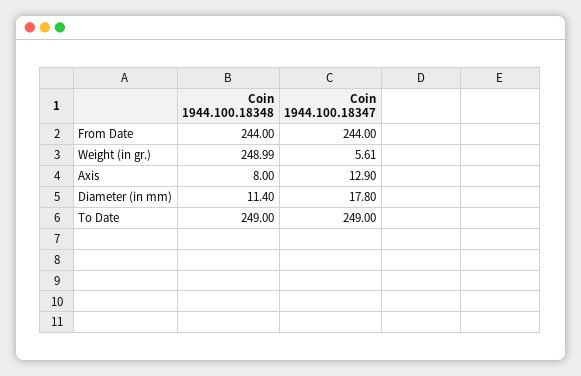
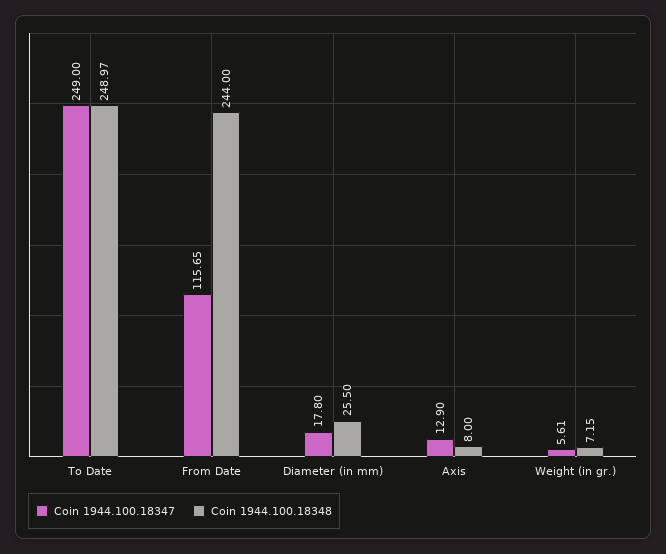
  {
    "Coin 1944.100.18348": {
      "From Date": 244,
-     "Weight (in gr.)": 248.99,
+     "Weight (in gr.)": 7.15,
      "Axis": 8,
-     "Diameter (in mm)": 11.4,
+     "Diameter (in mm)": 25.5,
-     "To Date": 249
+     "To Date": 248.97
    },
    "Coin 1944.100.18347": {
-     "From Date": 244,
+     "From Date": 115.65,
      "Weight (in gr.)": 5.61,
      "Axis": 12.9,
      "Diameter (in mm)": 17.8,
      "To Date": 249
    }
  }

